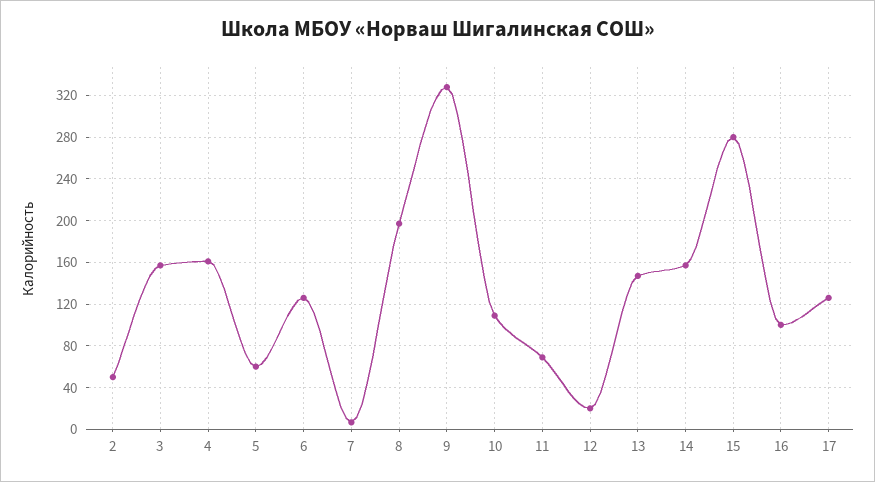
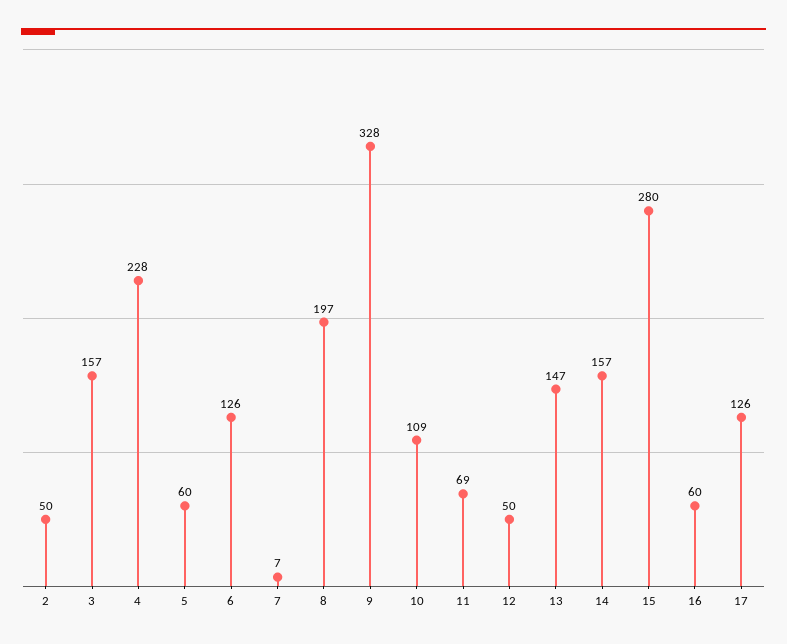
  {
    "2": 50,
    "3": 157,
-   "4": 160,
+   "4": 228,
    "5": 60,
    "6": 126,
    "7": 7,
    "8": 197,
    "9": 328,
    "10": 109,
    "11": 69,
-   "12": 20,
+   "12": 50,
    "13": 147,
    "14": 157,
    "15": 280,
-   "16": 100,
+   "16": 60,
    "17": 126
  }

